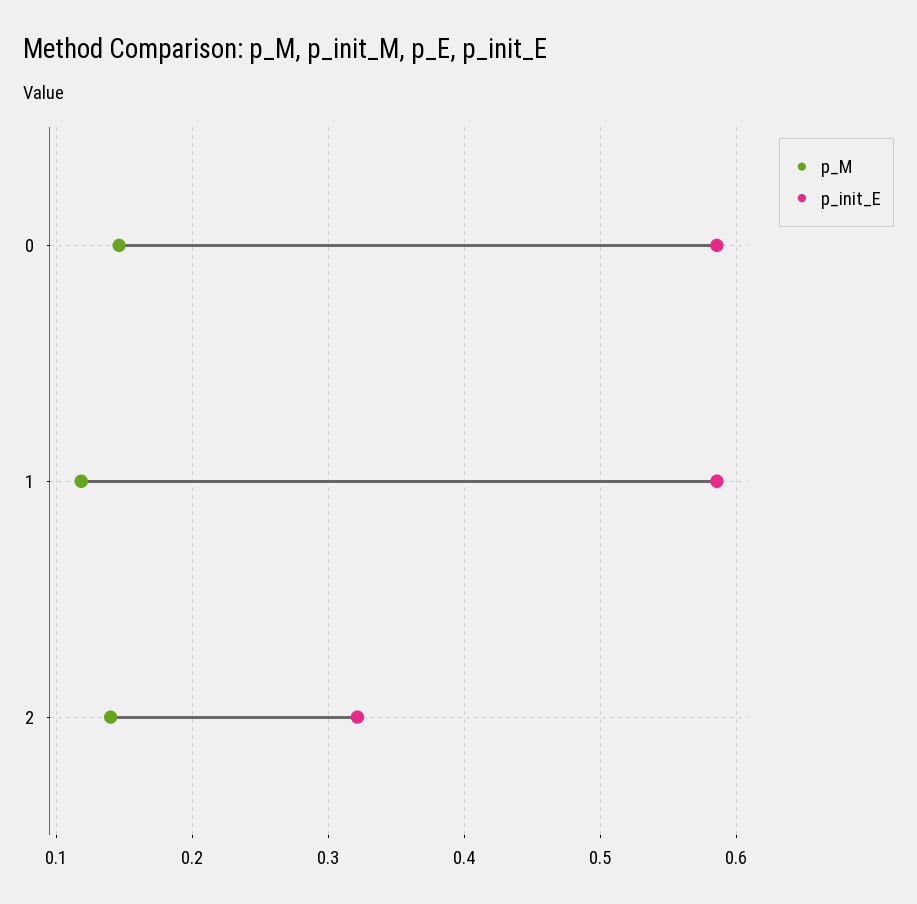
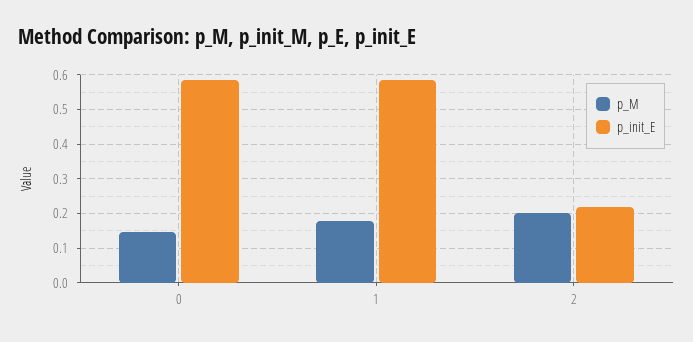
  {
    "p_M": {
      "0": 0.15,
-     "1": 0.12,
+     "1": 0.18,
-     "2": 0.14
+     "2": 0.2
    },
    "p_init_E": {
      "0": 0.59,
      "1": 0.59,
-     "2": 0.32
+     "2": 0.22
    }
  }

